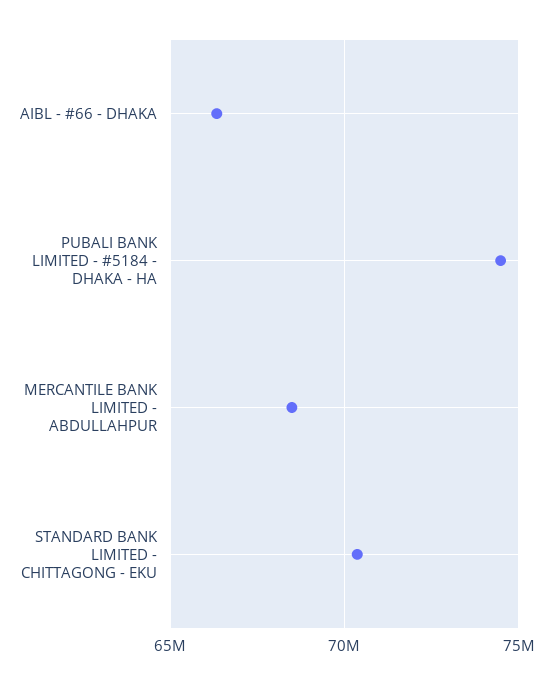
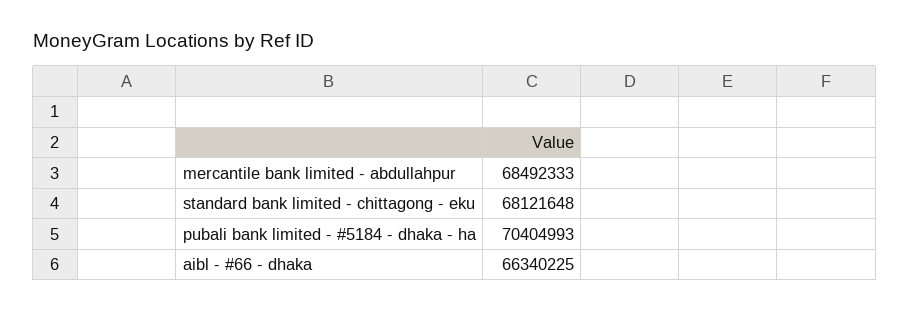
  {
    "AIBL - #66 - DHAKA": 66340225,
-   "PUBALI BANK LIMITED - #5184 - DHAKA - HA": 74500000,
+   "PUBALI BANK LIMITED - #5184 - DHAKA - HA": 70404993,
    "MERCANTILE BANK LIMITED - ABDULLAHPUR": 68492333,
-   "STANDARD BANK LIMITED - CHITTAGONG - EKU": 70500000
+   "STANDARD BANK LIMITED - CHITTAGONG - EKU": 68121648
  }

